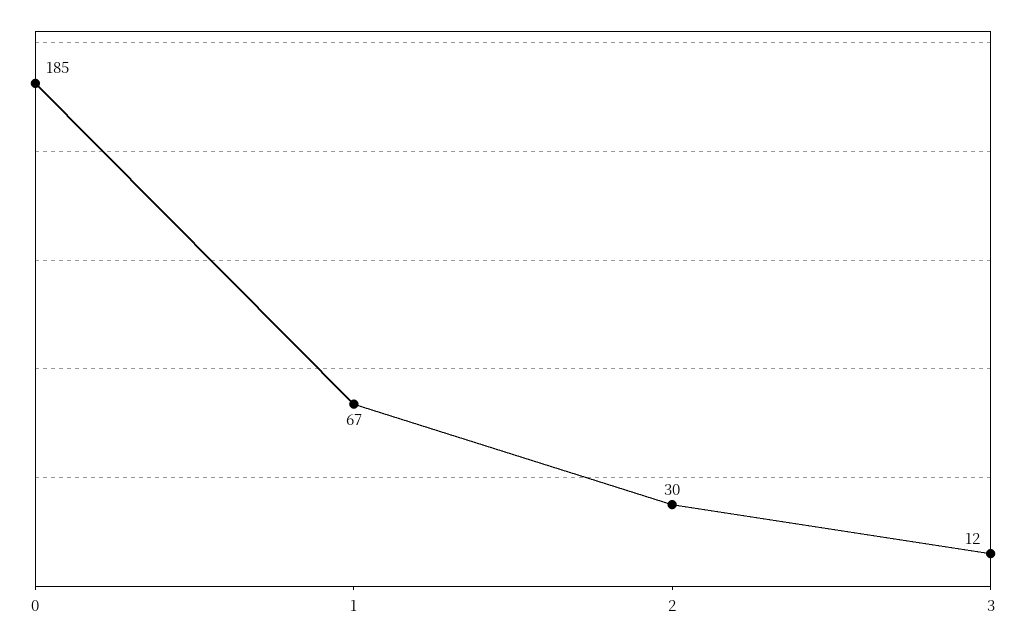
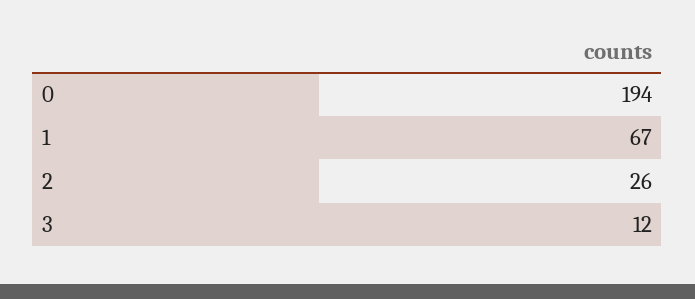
  {
-   "0": 185,
+   "0": 194,
    "1": 67,
-   "2": 30,
+   "2": 26,
    "3": 12
  }

